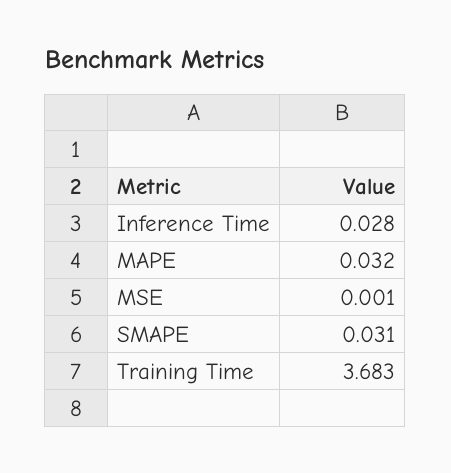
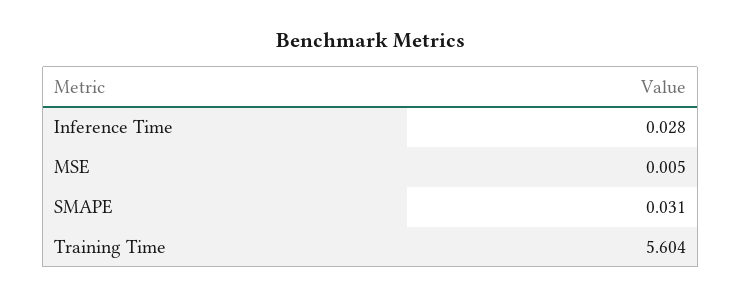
  {
    "Inference Time": 0.028,
-   "MAPE": 0.032,
-   "MSE": 0.001,
+   "MSE": 0.005,
    "SMAPE": 0.031,
-   "Training Time": 3.683
+   "Training Time": 5.604
  }

